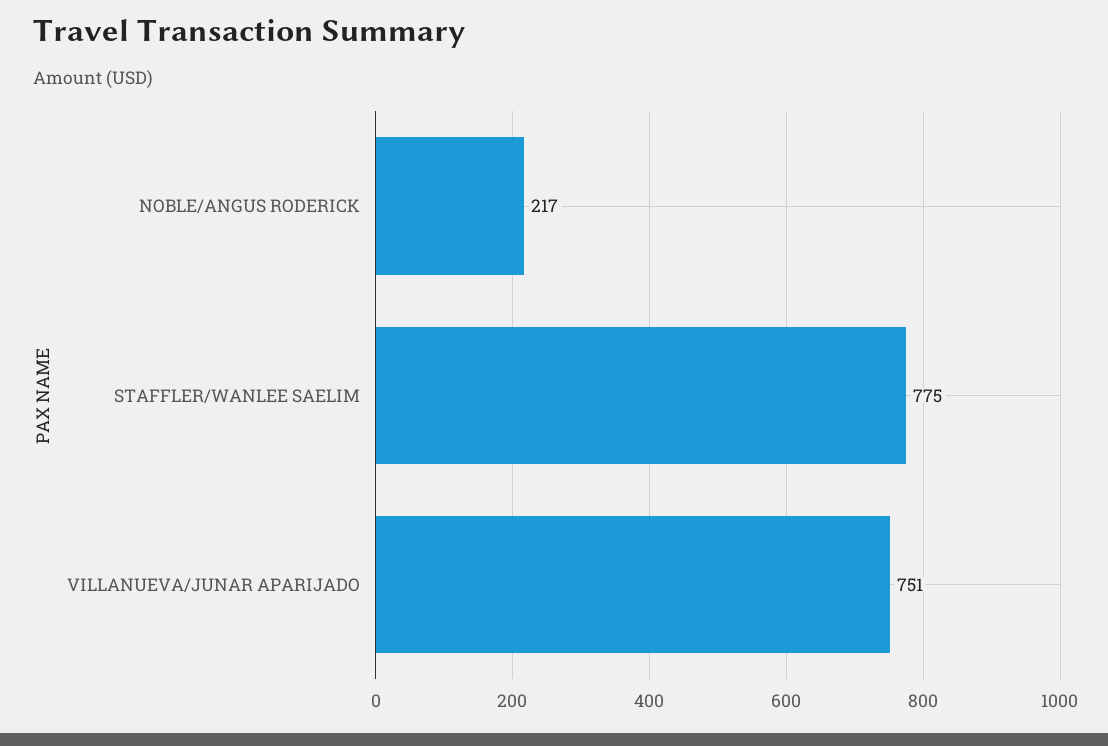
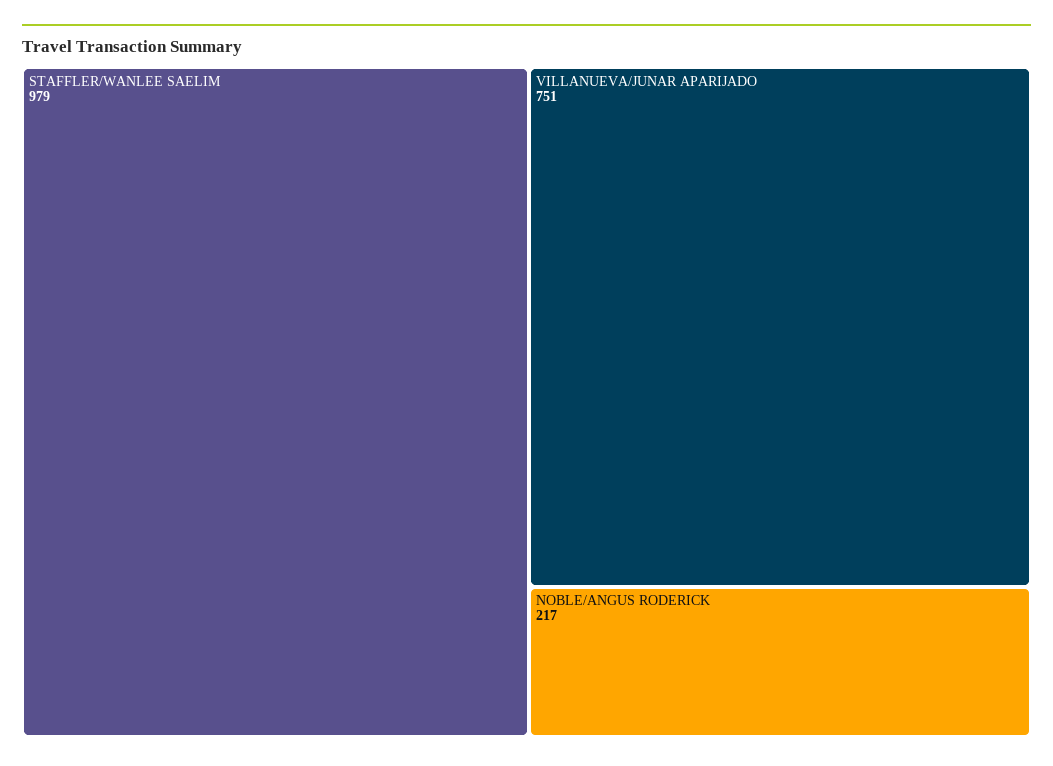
  {
    "NOBLE/ANGUS RODERICK": 217,
-   "STAFFLER/WANLEE SAELIM": 775,
+   "STAFFLER/WANLEE SAELIM": 979,
    "VILLANUEVA/JUNAR APARIJADO": 751
  }

